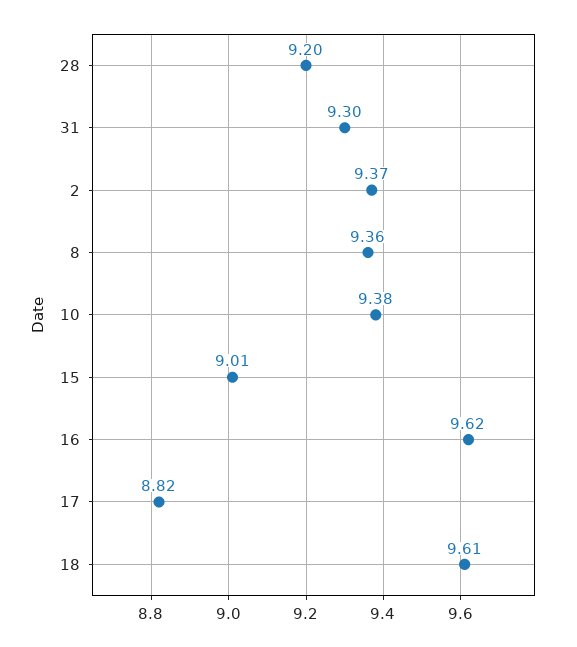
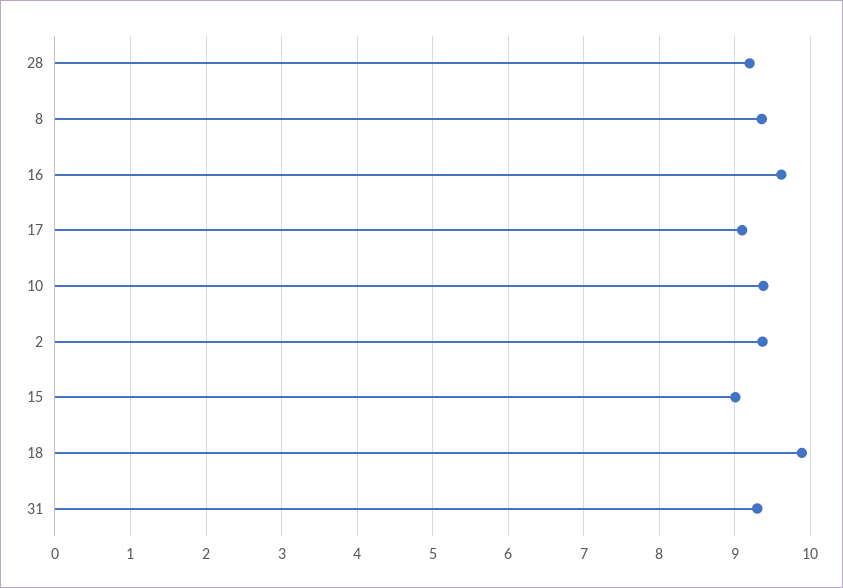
  {
    "28": 9.2,
    "31": 9.3,
    "2": 9.37,
    "8": 9.36,
    "10": 9.38,
    "15": 9.01,
    "16": 9.62,
-   "17": 8.82,
+   "17": 9.1,
-   "18": 9.61
+   "18": 9.9
  }

